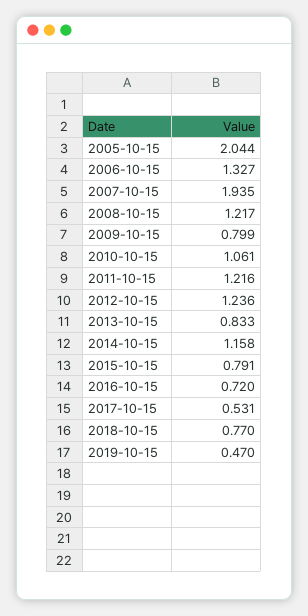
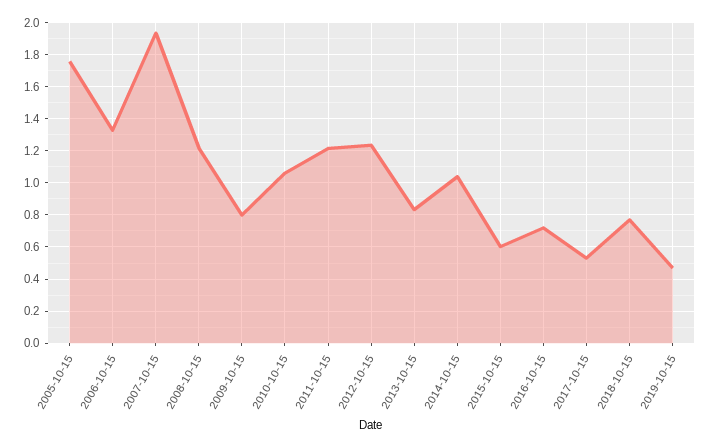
  {
-   "2005-10-15": 2.044,
+   "2005-10-15": 1.75,
    "2006-10-15": 1.327,
    "2007-10-15": 1.935,
    "2008-10-15": 1.217,
    "2009-10-15": 0.799,
    "2010-10-15": 1.061,
    "2011-10-15": 1.216,
    "2012-10-15": 1.236,
    "2013-10-15": 0.833,
-   "2014-10-15": 1.158,
+   "2014-10-15": 1.05,
-   "2015-10-15": 0.791,
+   "2015-10-15": 0.6,
    "2016-10-15": 0.72,
    "2017-10-15": 0.531,
    "2018-10-15": 0.77,
    "2019-10-15": 0.47
  }

